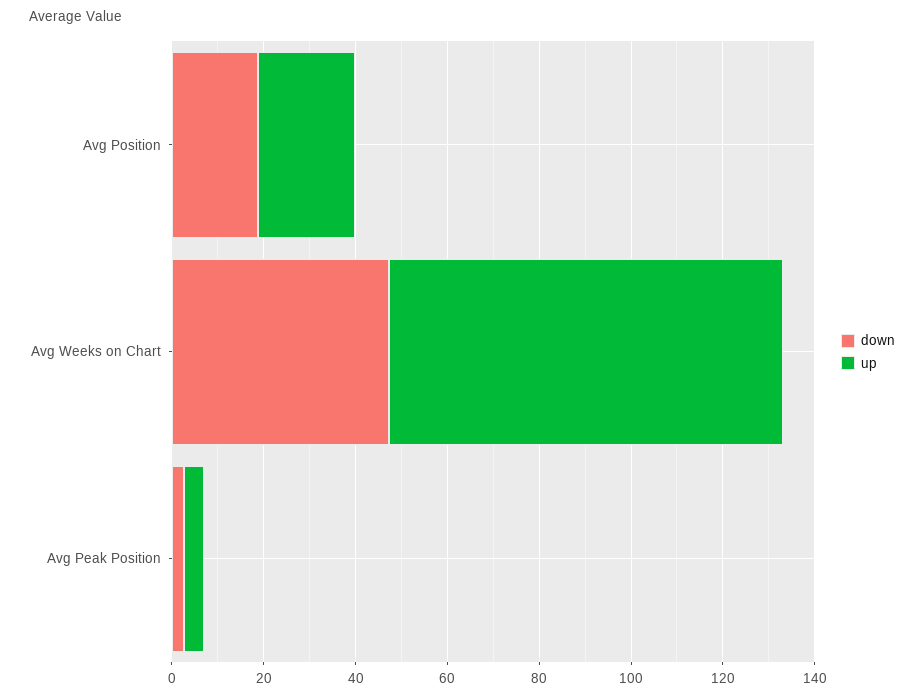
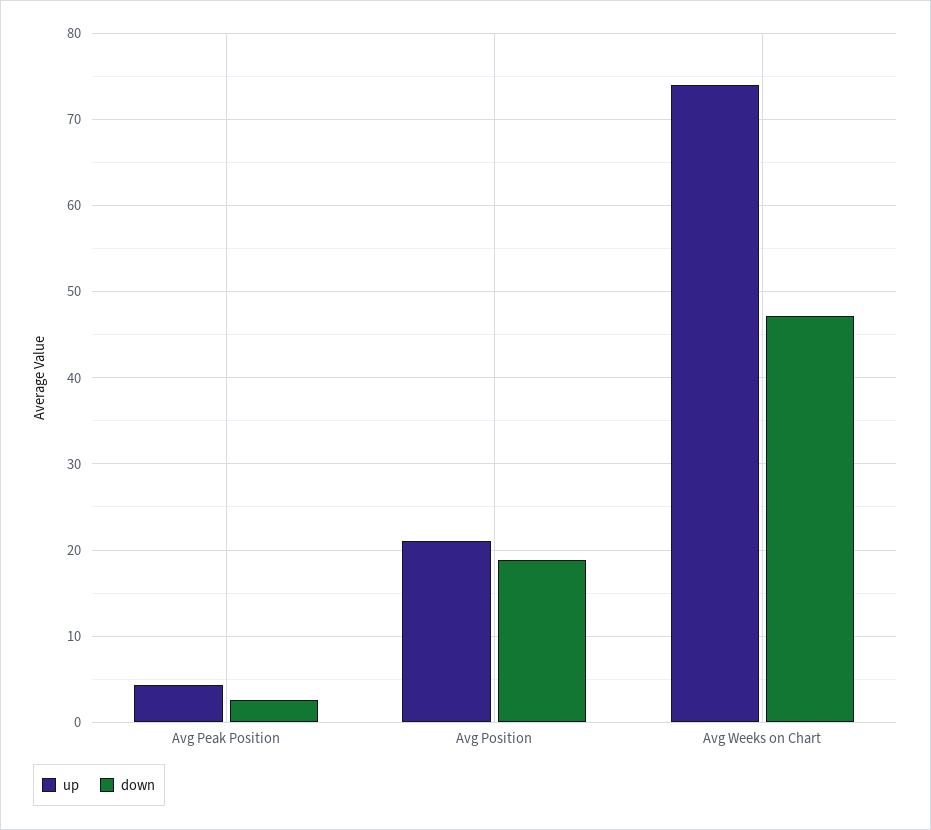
  {
    "down": {
      "Avg Position": 19,
      "Avg Weeks on Chart": 47,
      "Avg Peak Position": 3
    },
    "up": {
      "Avg Position": 21,
-     "Avg Weeks on Chart": 85,
+     "Avg Weeks on Chart": 74,
      "Avg Peak Position": 4
    }
  }

